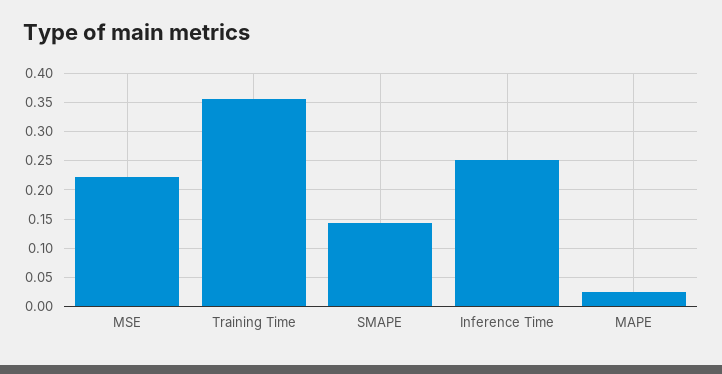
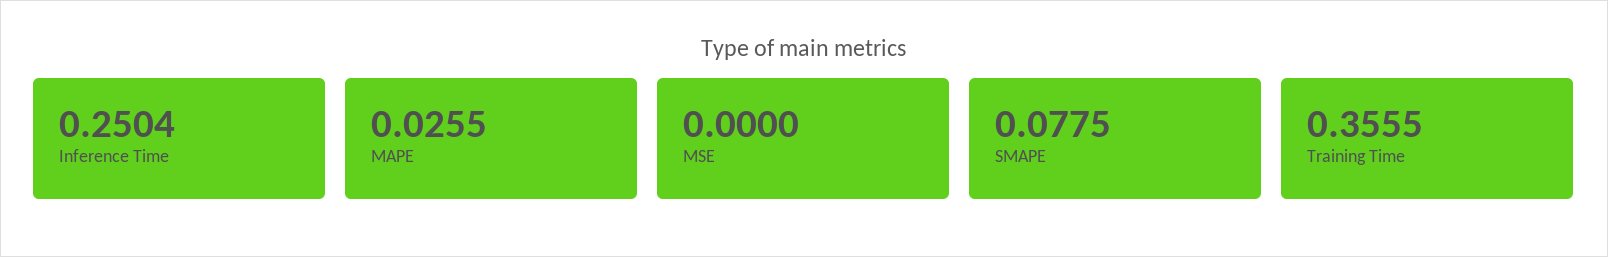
  {
-   "MSE": 0.225,
+   "MSE": 0,
    "Training Time": 0.3555,
-   "SMAPE": 0.15,
+   "SMAPE": 0.0775,
    "Inference Time": 0.2504,
    "MAPE": 0.0255
  }

